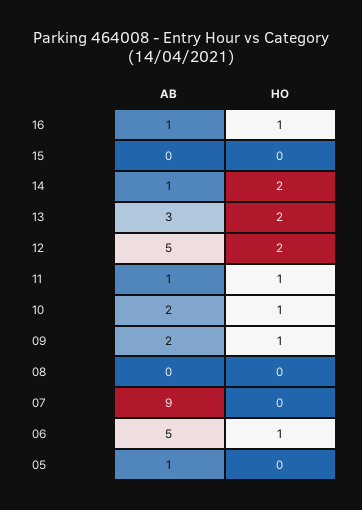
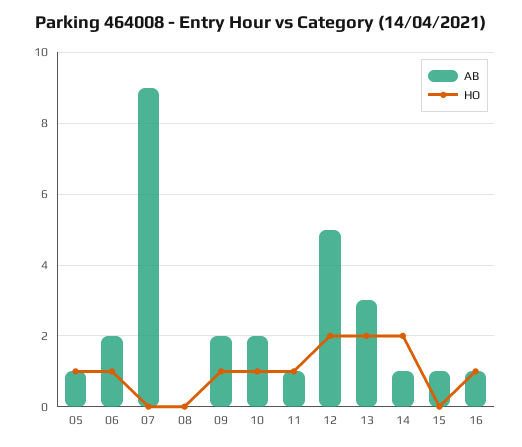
  {
    "AB": {
      "16": 1,
-     "15": 0,
+     "15": 1,
      "14": 1,
      "13": 3,
      "12": 5,
      "11": 1,
      "10": 2,
      "09": 2,
      "08": 0,
      "07": 9,
-     "06": 5,
+     "06": 2,
      "05": 1
    },
    "HO": {
      "16": 1,
      "15": 0,
      "14": 2,
      "13": 2,
      "12": 2,
      "11": 1,
      "10": 1,
      "09": 1,
      "08": 0,
      "07": 0,
      "06": 1,
-     "05": 0
+     "05": 1
    }
  }

